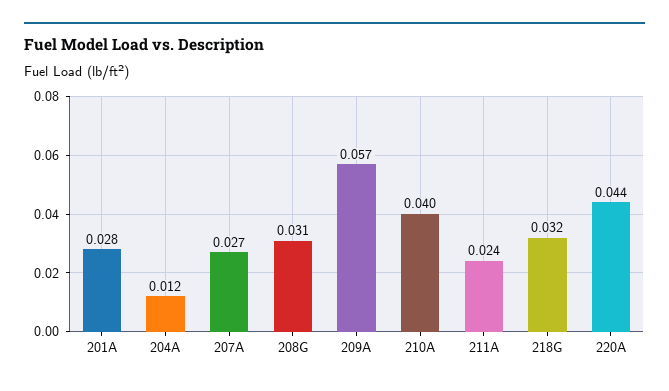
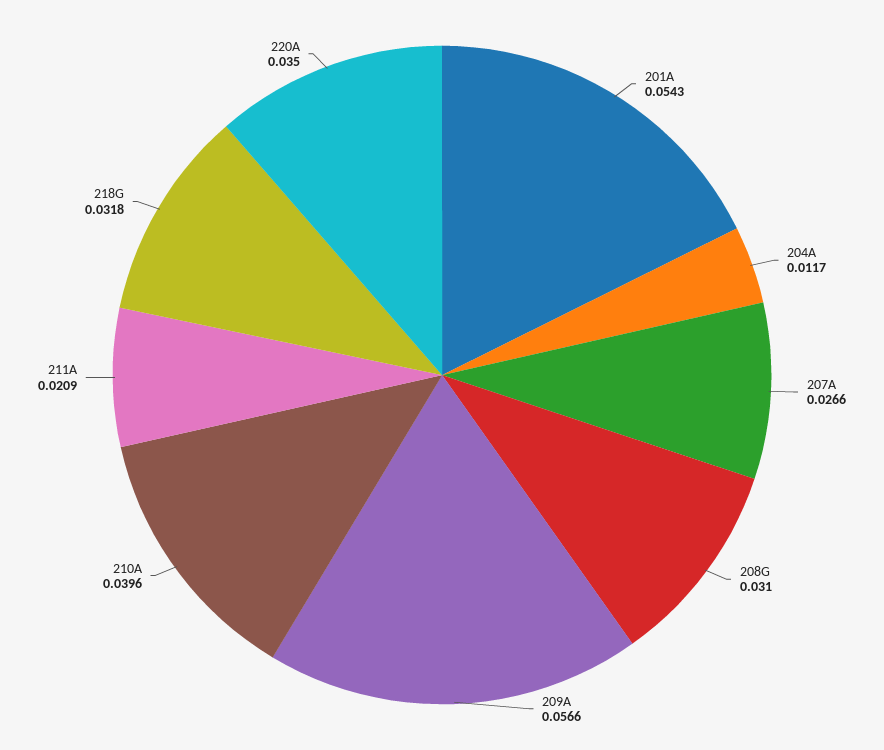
  {
-   "201A": 0.028,
+   "201A": 0.0543,
    "204A": 0.0117,
    "207A": 0.0266,
    "208G": 0.031,
    "209A": 0.0566,
    "210A": 0.0396,
-   "211A": 0.024,
+   "211A": 0.0209,
    "218G": 0.0318,
-   "220A": 0.044
+   "220A": 0.035
  }

